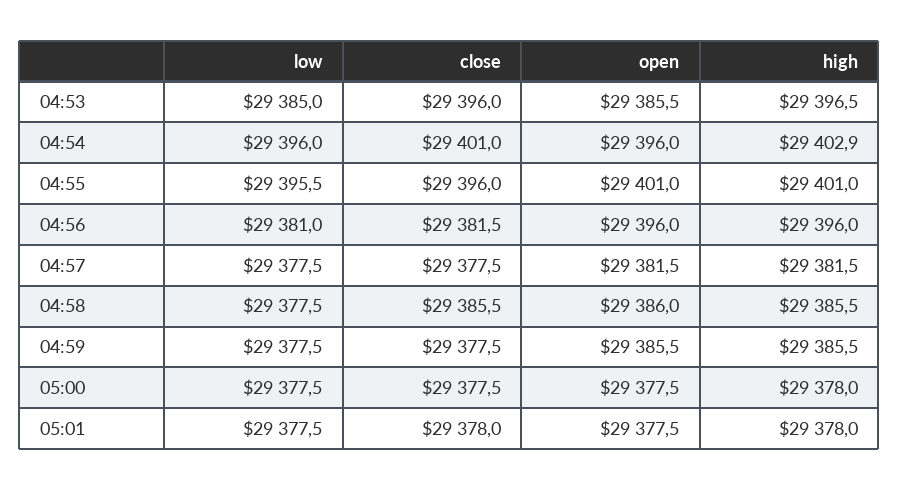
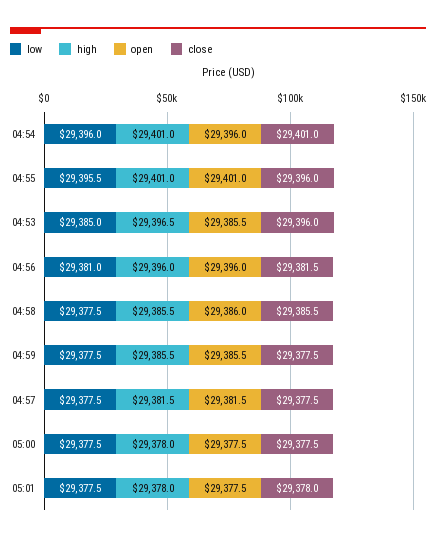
  {
    "low": {
      "04:53": 29385,
      "04:54": 29396,
      "04:55": 29395.5,
      "04:56": 29381,
      "04:57": 29377.5,
      "04:58": 29377.5,
      "04:59": 29377.5,
      "05:00": 29377.5,
      "05:01": 29377.5
    },
    "close": {
      "04:53": 29396,
      "04:54": 29401,
      "04:55": 29396,
      "04:56": 29381.5,
      "04:57": 29377.5,
      "04:58": 29385.5,
      "04:59": 29377.5,
      "05:00": 29377.5,
      "05:01": 29378
    },
    "open": {
      "04:53": 29385.5,
      "04:54": 29396,
      "04:55": 29401,
      "04:56": 29396,
      "04:57": 29381.5,
      "04:58": 29386,
      "04:59": 29385.5,
      "05:00": 29377.5,
      "05:01": 29377.5
    },
    "high": {
      "04:53": 29396.5,
-     "04:54": 29402.9,
+     "04:54": 29401,
      "04:55": 29401,
      "04:56": 29396,
      "04:57": 29381.5,
      "04:58": 29385.5,
      "04:59": 29385.5,
      "05:00": 29378,
      "05:01": 29378
    }
  }

